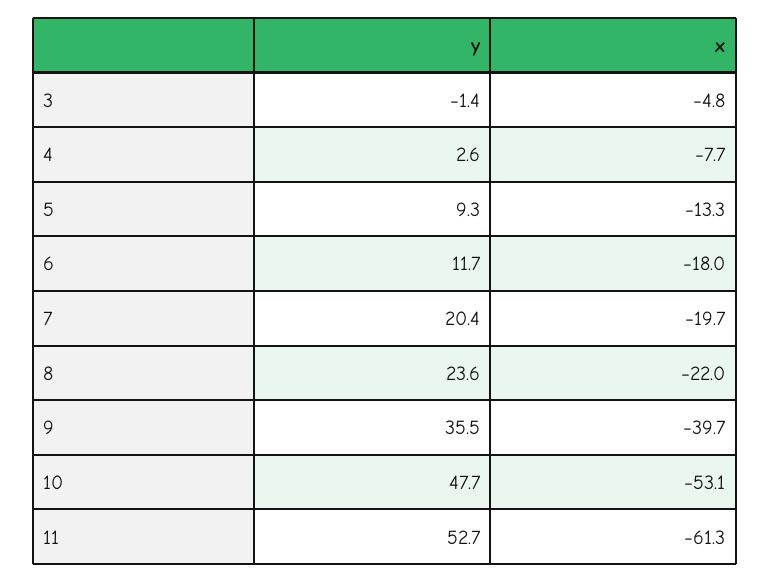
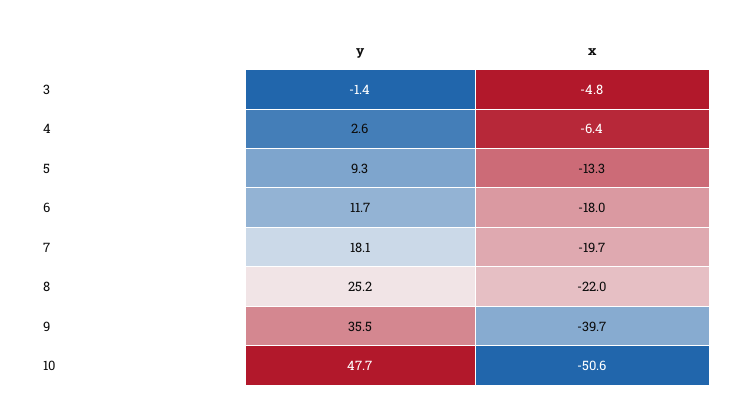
  {
    "y": {
      "3": -1.4,
      "4": 2.6,
      "5": 9.3,
      "6": 11.7,
-     "7": 20.4,
+     "7": 18.1,
-     "8": 23.6,
+     "8": 25.2,
      "9": 35.5,
-     "10": 47.7,
+     "10": 47.7
-     "11": 52.7
    },
    "x": {
      "3": -4.8,
-     "4": -7.7,
+     "4": -6.4,
      "5": -13.3,
      "6": -18,
      "7": -19.7,
      "8": -22,
      "9": -39.7,
-     "10": -53.1,
+     "10": -50.6
-     "11": -61.3
    }
  }

